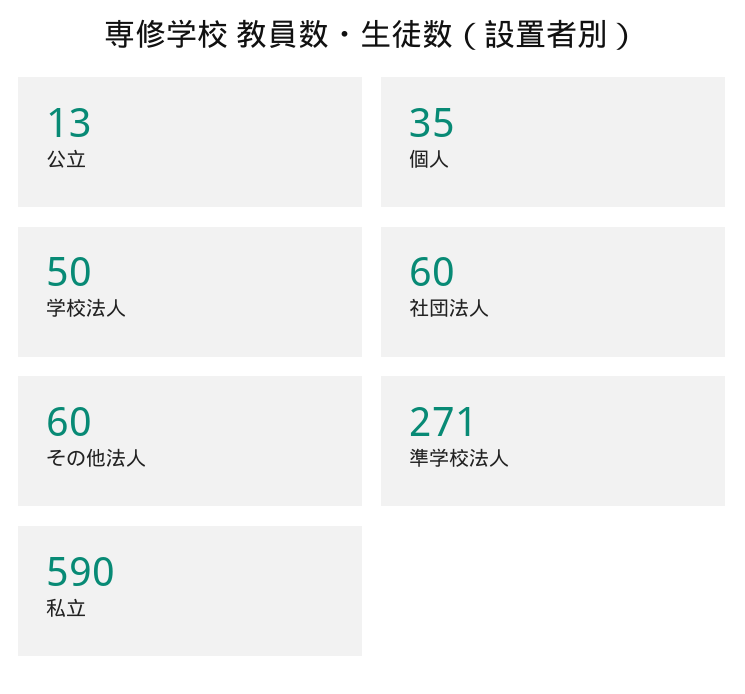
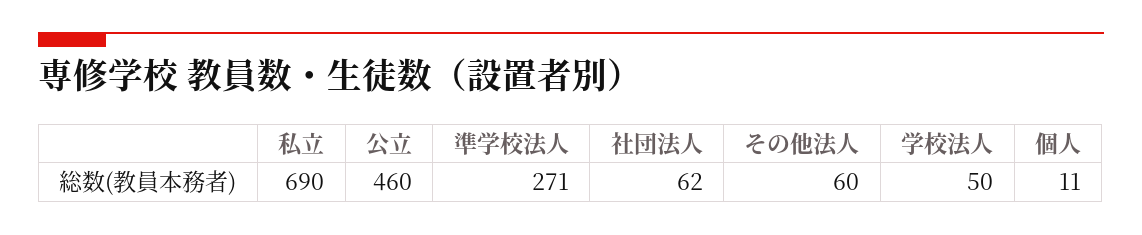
  {
-   "公立": 13,
+   "公立": 460,
-   "個人": 35,
+   "個人": 11,
    "学校法人": 50,
-   "社団法人": 60,
+   "社団法人": 62,
    "その他法人": 60,
    "準学校法人": 271,
-   "私立": 590
+   "私立": 690
  }

